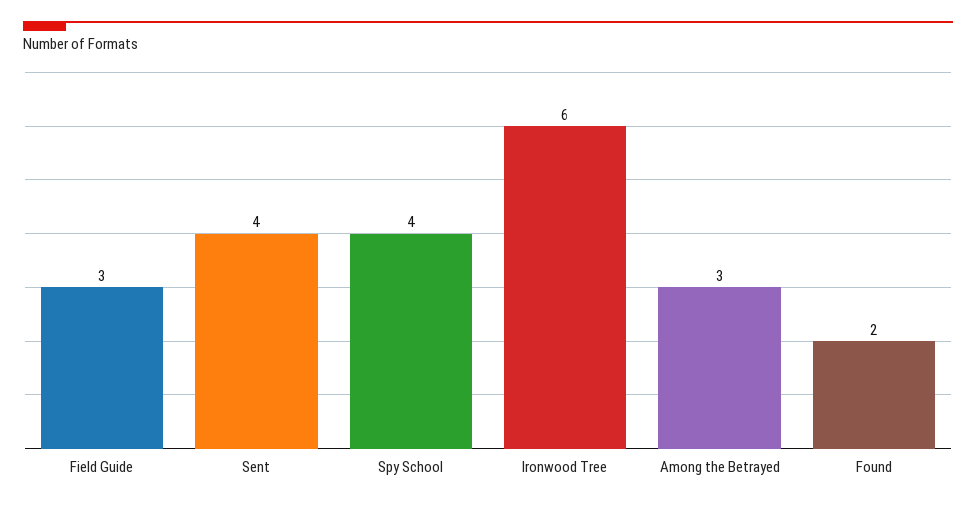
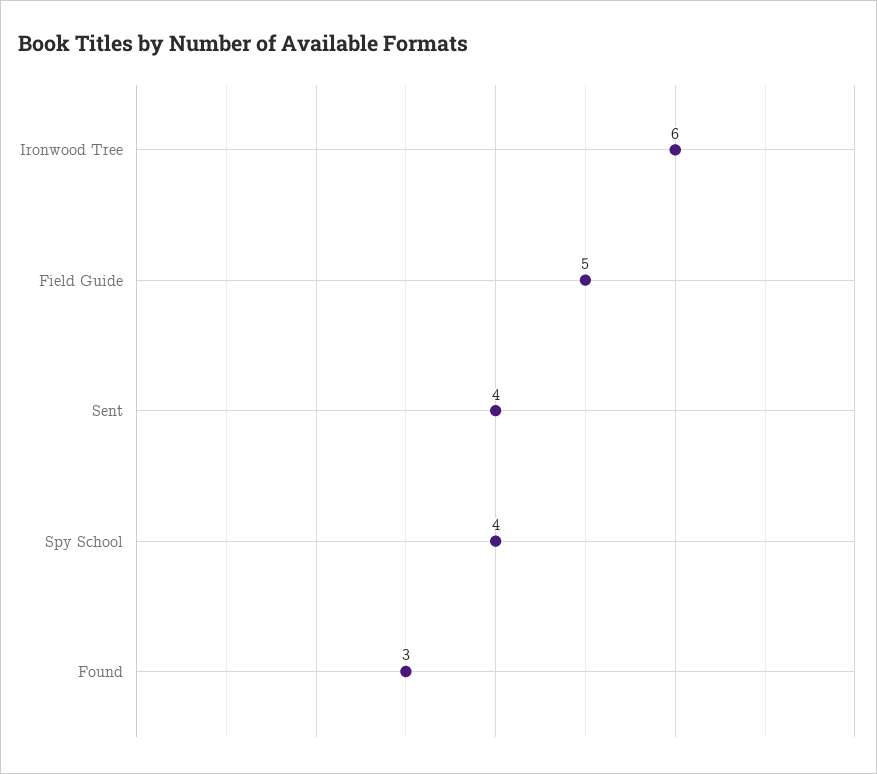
  {
-   "Field Guide": 3,
+   "Field Guide": 5,
    "Sent": 4,
    "Spy School": 4,
    "Ironwood Tree": 6,
-   "Among the Betrayed": 3,
-   "Found": 2
+   "Found": 3
  }

